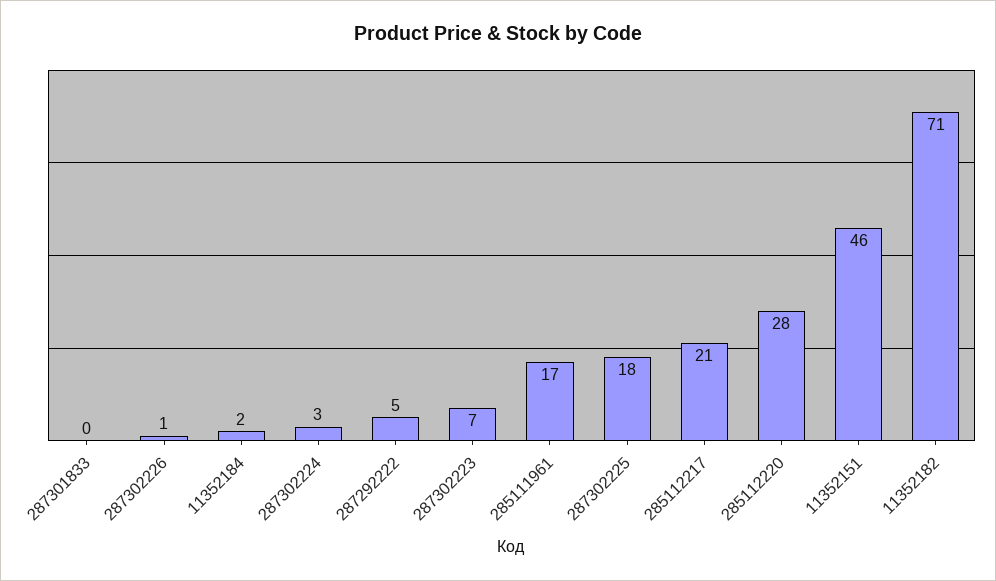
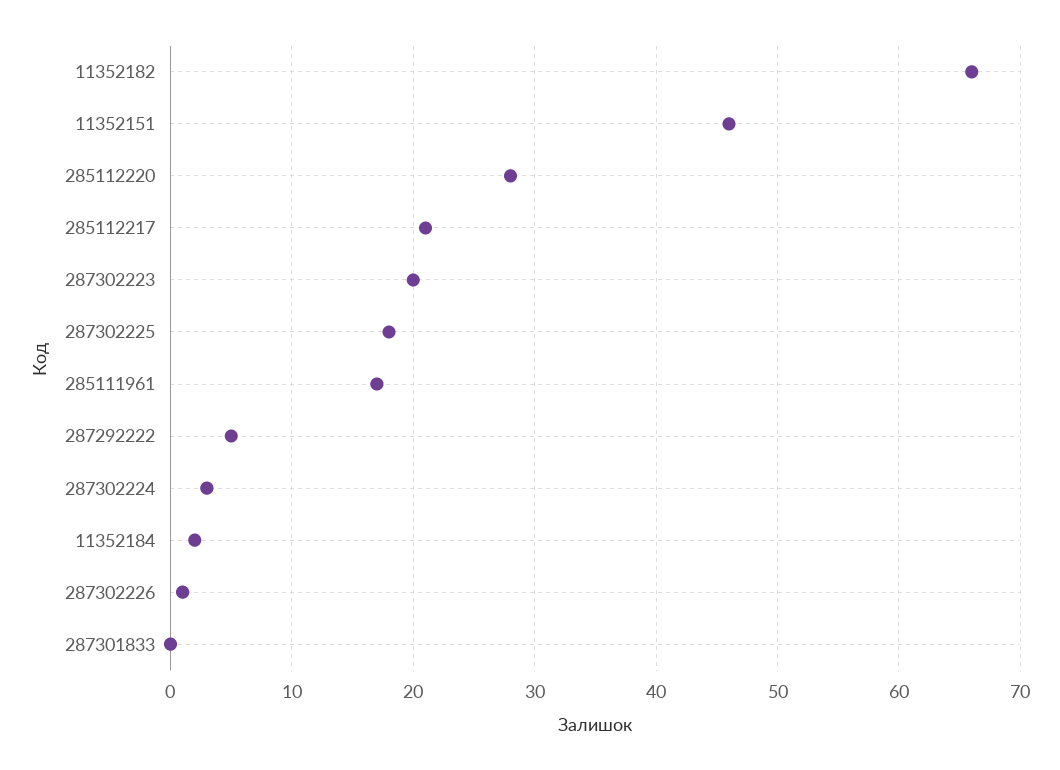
  {
    "287301833": 0,
    "287302226": 1,
    "11352184": 2,
    "287302224": 3,
    "287292222": 5,
-   "287302223": 7,
+   "287302223": 20,
    "285111961": 17,
    "287302225": 18,
    "285112217": 21,
    "285112220": 28,
    "11352151": 46,
-   "11352182": 71
+   "11352182": 66
  }

